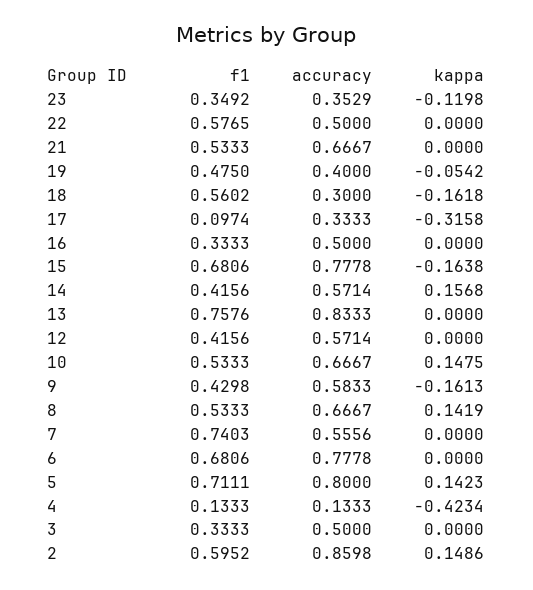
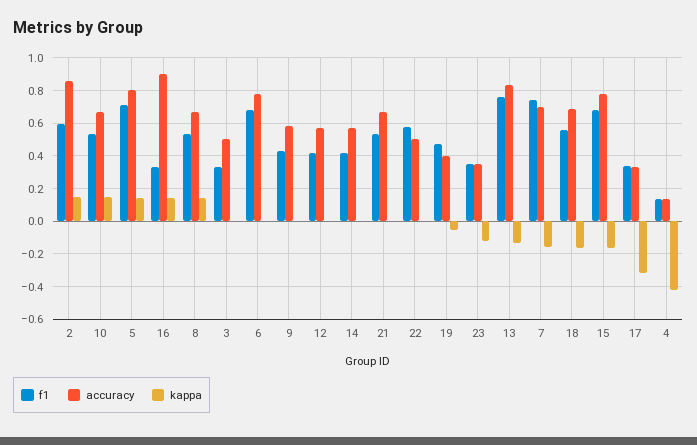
  {
    "f1": {
      "23": 0.3492,
      "22": 0.5765,
      "21": 0.5333,
      "19": 0.475,
      "18": 0.5602,
-     "17": 0.0974,
+     "17": 0.35,
      "16": 0.3333,
      "15": 0.6806,
      "14": 0.4156,
      "13": 0.7576,
      "12": 0.4156,
      "10": 0.5333,
      "9": 0.4298,
      "8": 0.5333,
      "7": 0.7403,
      "6": 0.6806,
      "5": 0.7111,
      "4": 0.1333,
      "3": 0.3333,
      "2": 0.5952
    },
    "accuracy": {
      "23": 0.3529,
      "22": 0.5,
      "21": 0.6667,
      "19": 0.4,
-     "18": 0.3,
+     "18": 0.7,
      "17": 0.3333,
-     "16": 0.5,
+     "16": 0.9,
      "15": 0.7778,
      "14": 0.5714,
      "13": 0.8333,
      "12": 0.5714,
      "10": 0.6667,
      "9": 0.5833,
      "8": 0.6667,
-     "7": 0.5556,
+     "7": 0.7,
      "6": 0.7778,
      "5": 0.8,
      "4": 0.1333,
      "3": 0.5,
      "2": 0.8598
    },
    "kappa": {
      "23": -0.1198,
      "22": 0,
      "21": 0,
      "19": -0.0542,
      "18": -0.1618,
      "17": -0.3158,
-     "16": 0,
+     "16": 0.15,
      "15": -0.1638,
-     "14": 0.1568,
+     "14": 0,
-     "13": 0,
+     "13": -0.15,
      "12": 0,
      "10": 0.1475,
-     "9": -0.1613,
+     "9": 0,
      "8": 0.1419,
-     "7": 0,
+     "7": -0.15,
      "6": 0,
      "5": 0.1423,
      "4": -0.4234,
      "3": 0,
      "2": 0.1486
    }
  }

